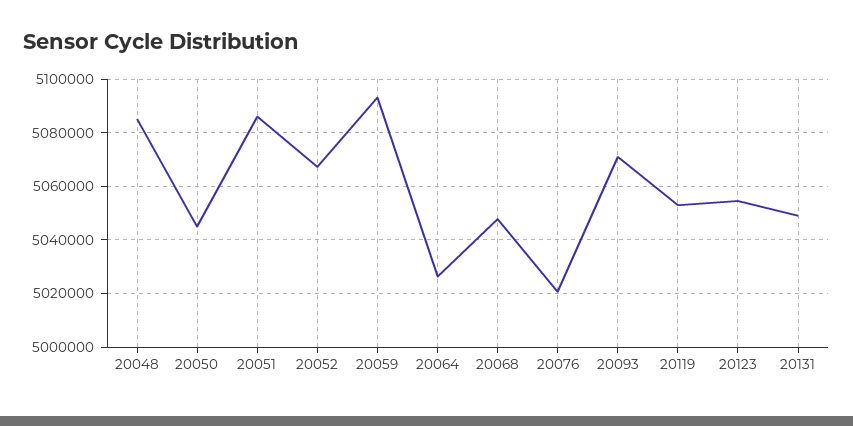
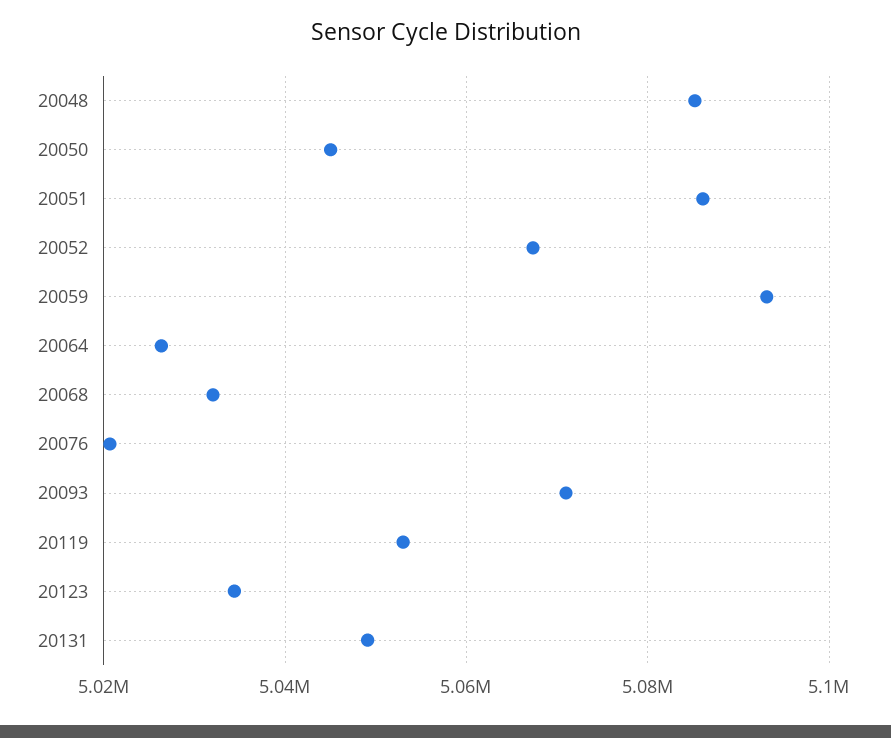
  {
    "20048": 5086000,
    "20050": 5046000,
    "20051": 5086000,
    "20052": 5068000,
    "20059": 5094000,
    "20064": 5026000,
-   "20068": 5047500,
+   "20068": 5032000,
    "20076": 5020000,
    "20093": 5070000,
    "20119": 5054000,
-   "20123": 5055000,
+   "20123": 5034000,
    "20131": 5050000
  }

